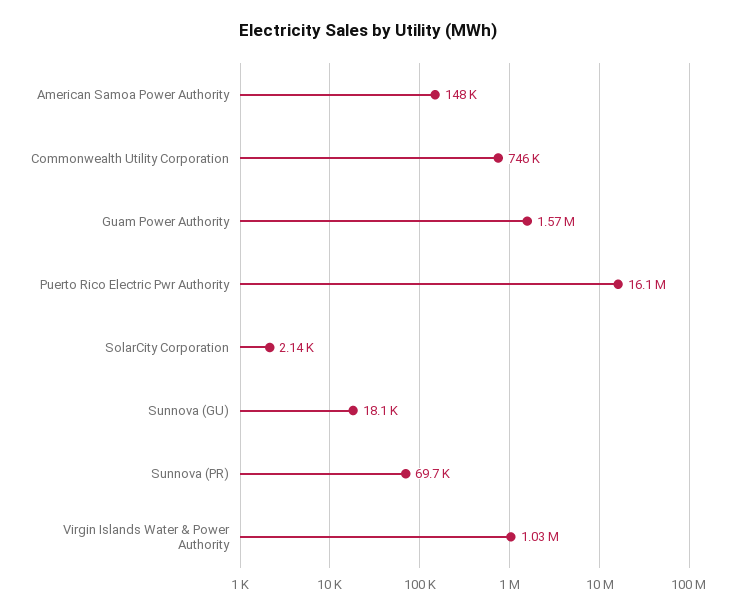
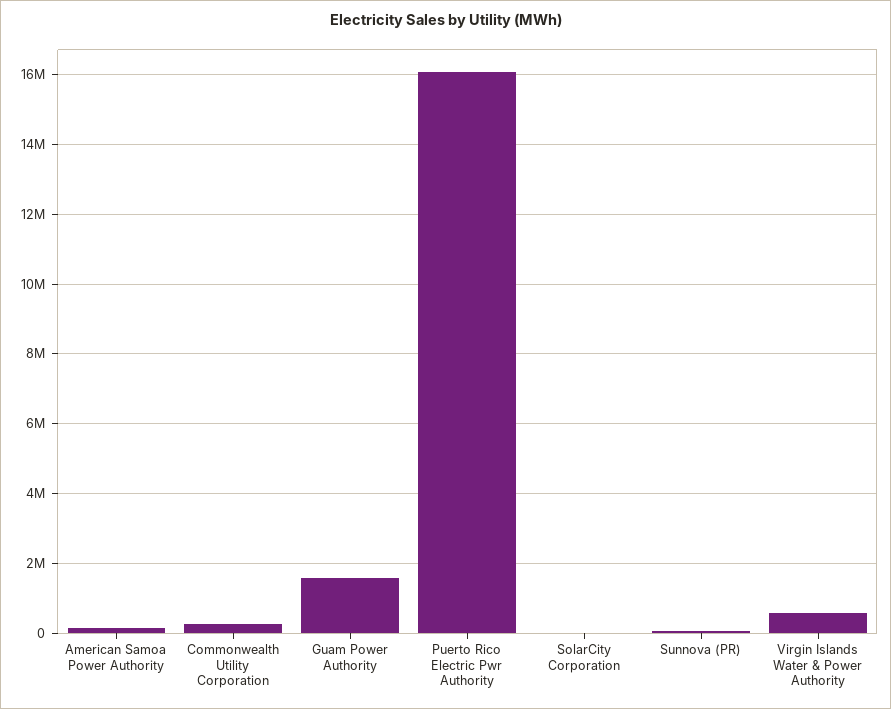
  {
    "American Samoa Power Authority": 148000,
-   "Commonwealth Utility Corporation": 746000,
+   "Commonwealth Utility Corporation": 200000,
    "Guam Power Authority": 1570000,
    "Puerto Rico Electric Pwr Authority": 16100000,
    "SolarCity Corporation": 2140,
-   "Sunnova (GU)": 18100,
    "Sunnova (PR)": 69700,
-   "Virgin Islands Water & Power Authority": 1030000
+   "Virgin Islands Water & Power Authority": 600000
  }

